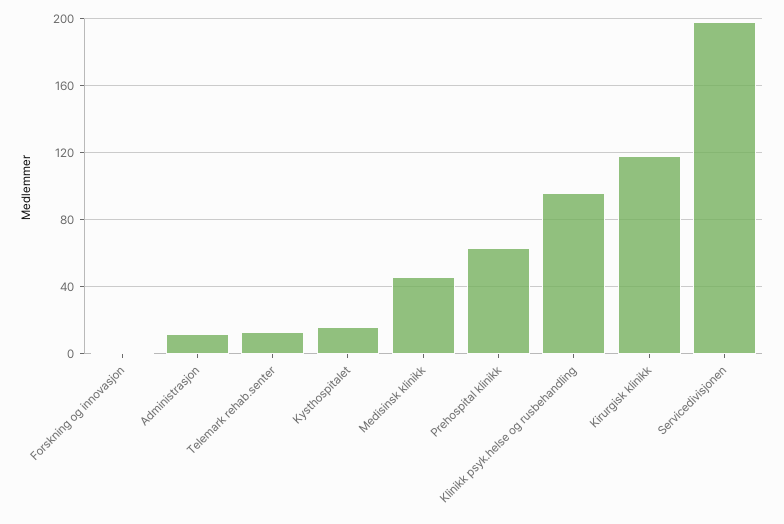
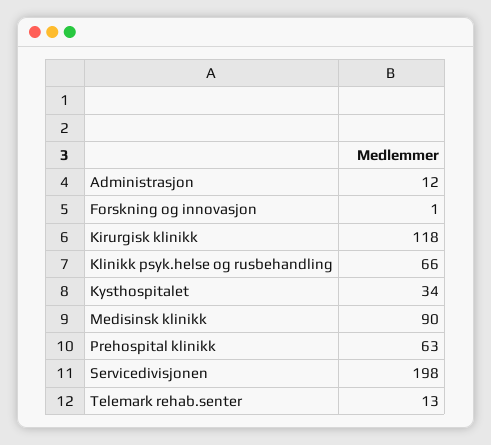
  {
    "Forskning og innovasjon": 1,
    "Administrasjon": 12,
    "Telemark rehab.senter": 13,
-   "Kysthospitalet": 15,
+   "Kysthospitalet": 34,
-   "Medisinsk klinikk": 45,
+   "Medisinsk klinikk": 90,
    "Prehospital klinikk": 63,
-   "Klinikk psyk.helse og rusbehandling": 95,
+   "Klinikk psyk.helse og rusbehandling": 66,
    "Kirurgisk klinikk": 118,
    "Servicedivisjonen": 198
  }

